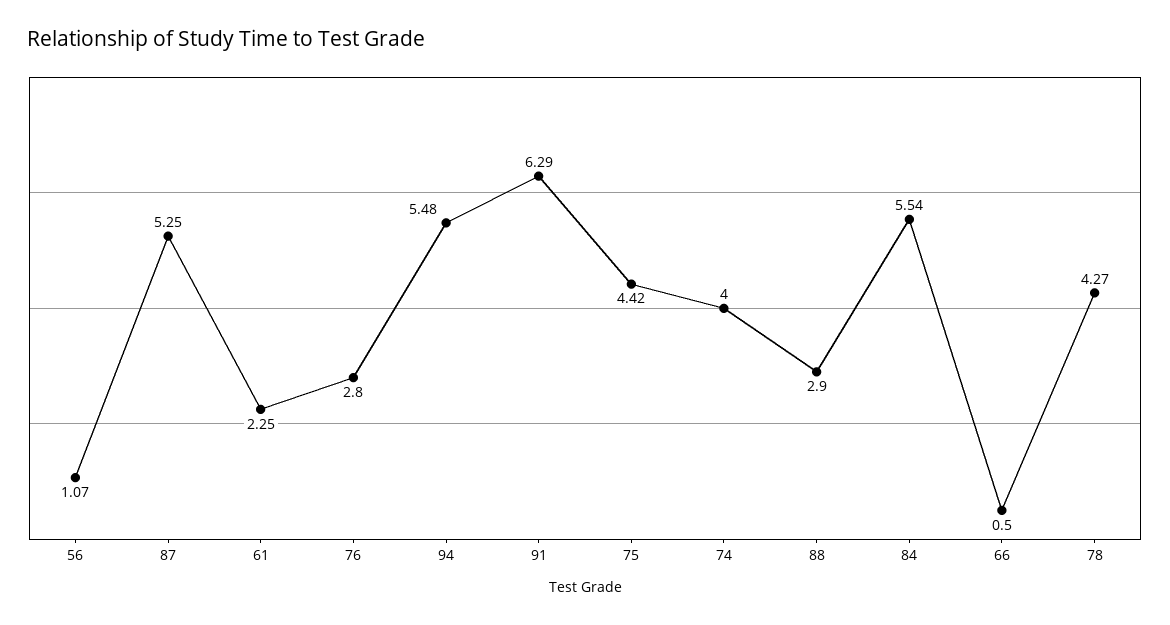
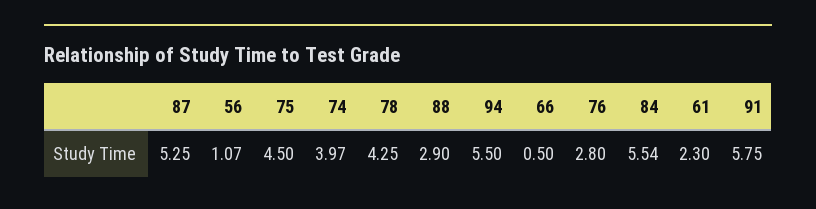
  {
    "56": 1.07,
    "87": 5.25,
-   "61": 2.25,
+   "61": 2.3,
    "76": 2.8,
-   "94": 5.48,
+   "94": 5.5,
-   "91": 6.29,
+   "91": 5.75,
-   "75": 4.42,
+   "75": 4.5,
-   "74": 4,
+   "74": 3.97,
    "88": 2.9,
    "84": 5.54,
    "66": 0.5,
-   "78": 4.27
+   "78": 4.25
  }

